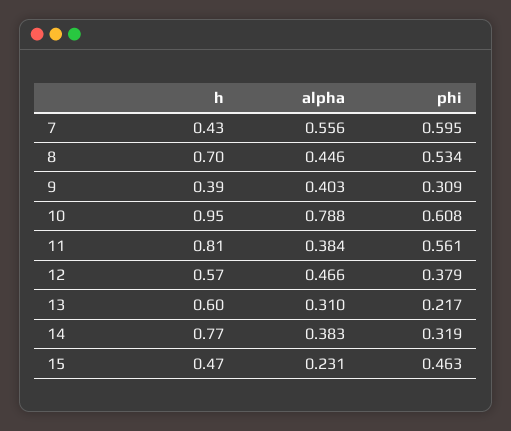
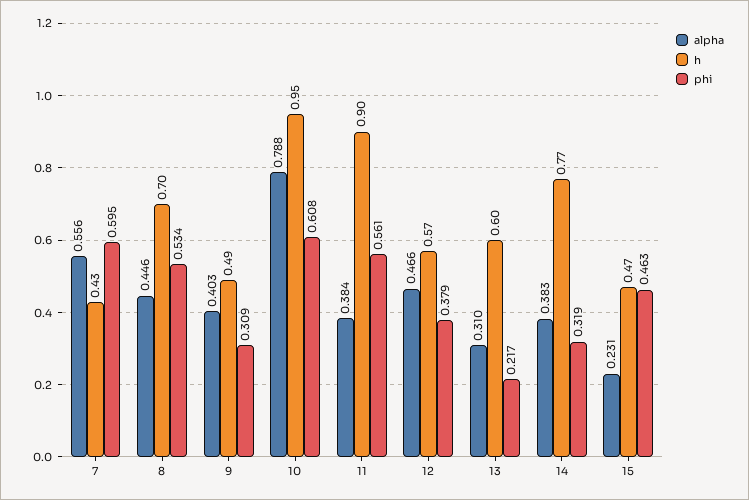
  {
    "h": {
      "7": 0.43,
      "8": 0.7,
-     "9": 0.39,
+     "9": 0.49,
      "10": 0.95,
-     "11": 0.81,
+     "11": 0.9,
      "12": 0.57,
      "13": 0.6,
      "14": 0.77,
      "15": 0.47
    },
    "alpha": {
      "7": 0.556,
      "8": 0.446,
      "9": 0.403,
      "10": 0.788,
      "11": 0.384,
      "12": 0.466,
      "13": 0.31,
      "14": 0.383,
      "15": 0.231
    },
    "phi": {
      "7": 0.595,
      "8": 0.534,
      "9": 0.309,
      "10": 0.608,
      "11": 0.561,
      "12": 0.379,
      "13": 0.217,
      "14": 0.319,
      "15": 0.463
    }
  }

